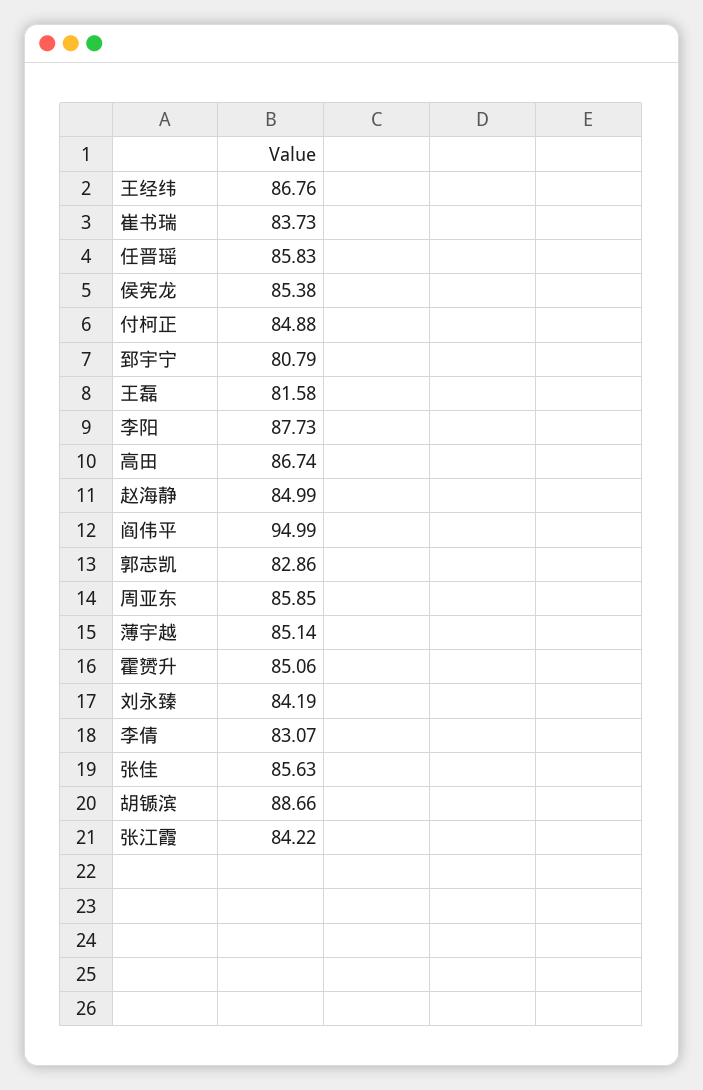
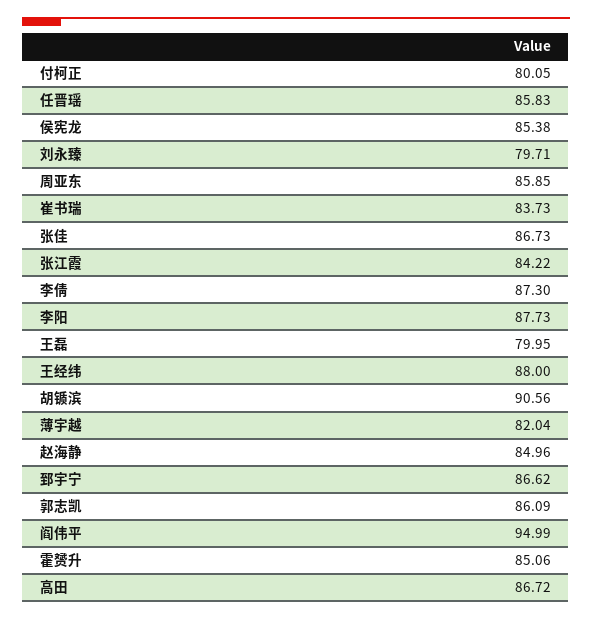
  {
-   "王经纬": 86.76,
+   "王经纬": 88,
    "崔书瑞": 83.73,
    "任晋瑶": 85.83,
    "侯宪龙": 85.38,
-   "付柯正": 84.88,
+   "付柯正": 80.05,
-   "郅宇宁": 80.79,
+   "郅宇宁": 86.62,
-   "王磊": 81.58,
+   "王磊": 79.95,
    "李阳": 87.73,
-   "高田": 86.74,
+   "高田": 86.72,
-   "赵海静": 84.99,
+   "赵海静": 84.96,
    "阎伟平": 94.99,
-   "郭志凯": 82.86,
+   "郭志凯": 86.09,
    "周亚东": 85.85,
-   "薄宇越": 85.14,
+   "薄宇越": 82.04,
    "霍赟升": 85.06,
-   "刘永臻": 84.19,
+   "刘永臻": 79.71,
-   "李倩": 83.07,
+   "李倩": 87.3,
-   "张佳": 85.63,
+   "张佳": 86.73,
-   "胡锧滨": 88.66,
+   "胡锧滨": 90.56,
    "张江霞": 84.22
  }

